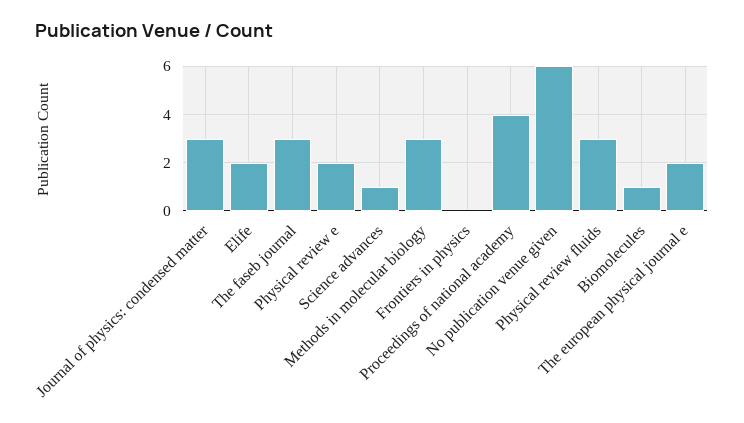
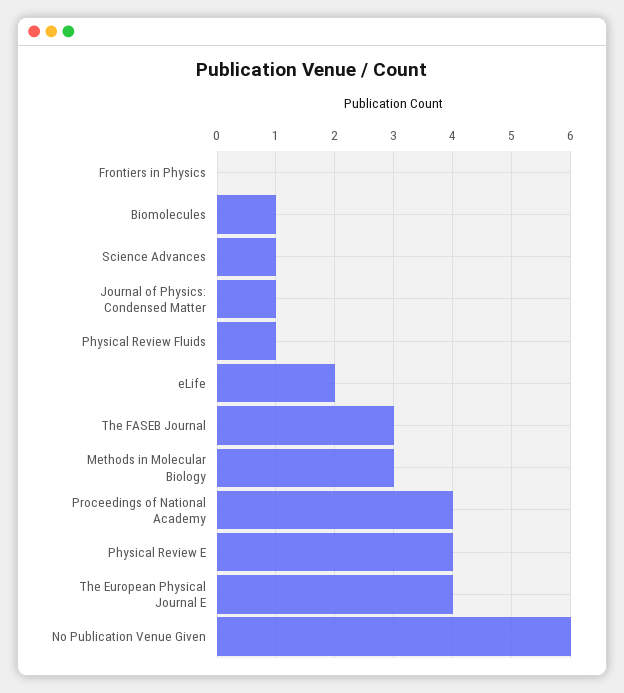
  {
-   "Journal of physics: condensed matter": 3,
+   "Journal of physics: condensed matter": 1,
    "Elife": 2,
    "The faseb journal": 3,
-   "Physical review e": 2,
+   "Physical review e": 4,
    "Science advances": 1,
    "Methods in molecular biology": 3,
    "Frontiers in physics": 0,
    "Proceedings of national academy": 4,
    "No publication venue given": 6,
-   "Physical review fluids": 3,
+   "Physical review fluids": 1,
    "Biomolecules": 1,
-   "The european physical journal e": 2
+   "The european physical journal e": 4
  }

